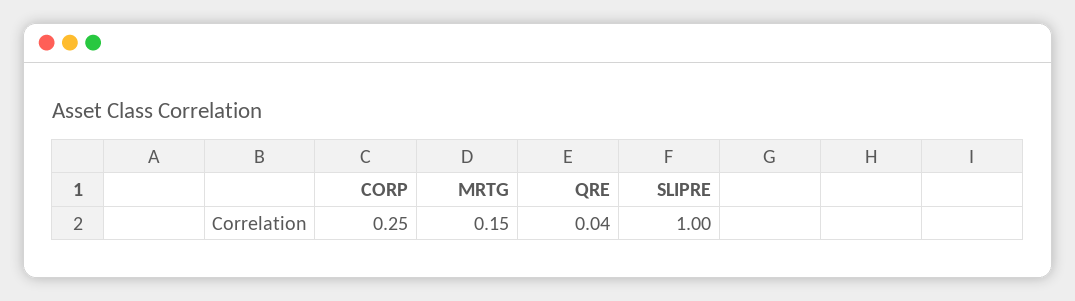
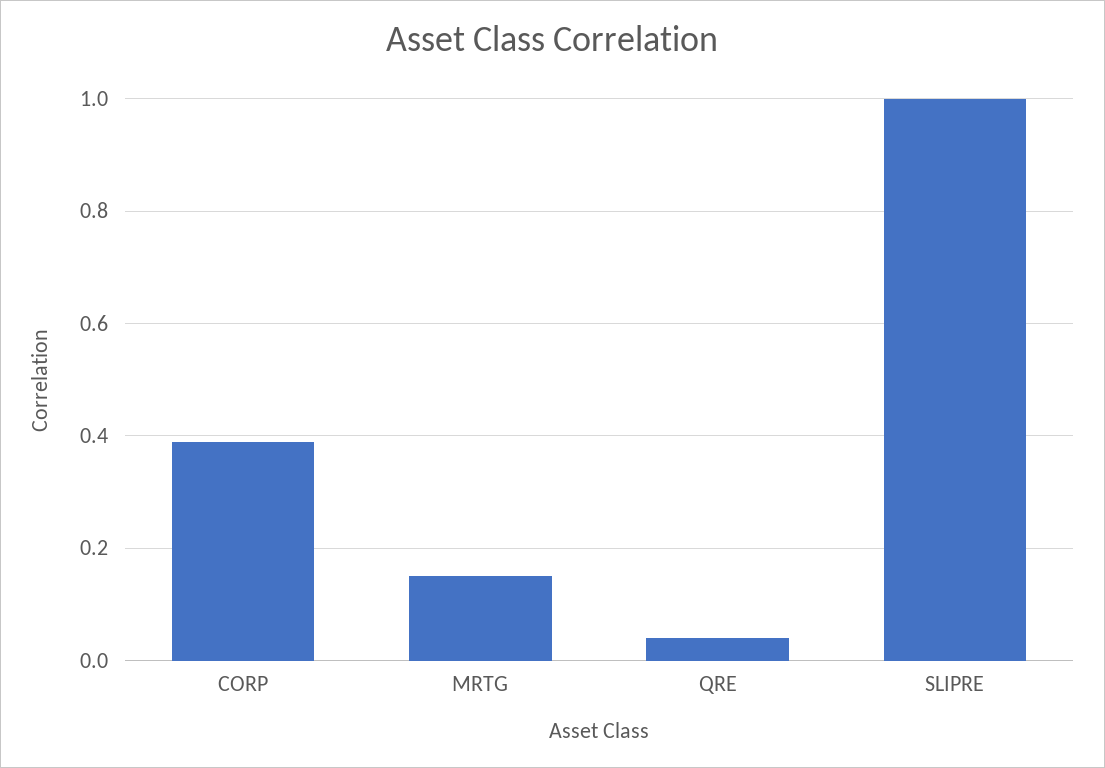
  {
-   "CORP": 0.25,
+   "CORP": 0.4,
    "MRTG": 0.15,
    "QRE": 0.04,
    "SLIPRE": 1
  }

